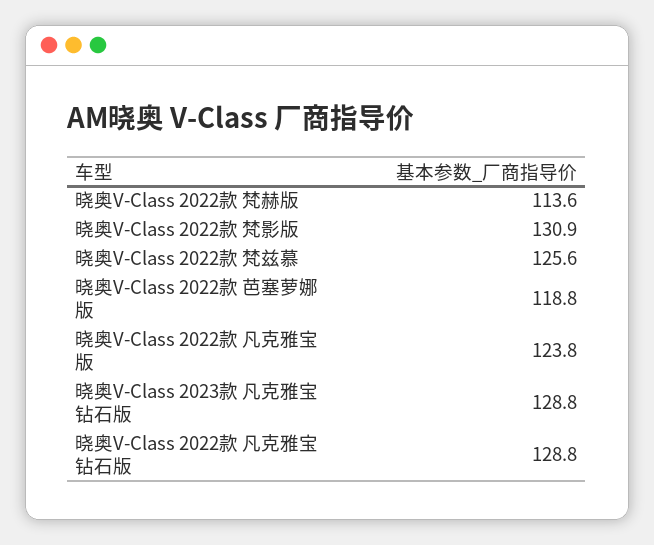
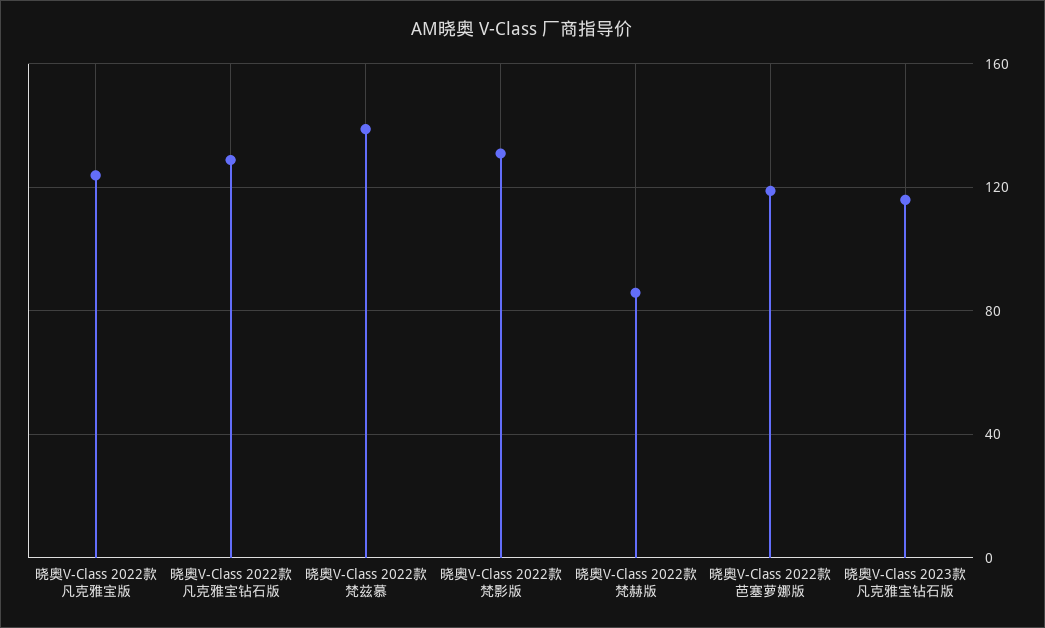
  {
-   "晓奥V-Class 2022款 梵赫版": 113.6,
+   "晓奥V-Class 2022款 梵赫版": 85,
    "晓奥V-Class 2022款 梵影版": 130.9,
-   "晓奥V-Class 2022款 梵兹慕": 125.6,
+   "晓奥V-Class 2022款 梵兹慕": 140,
    "晓奥V-Class 2022款 芭塞萝娜版": 118.8,
    "晓奥V-Class 2022款 凡克雅宝版": 123.8,
-   "晓奥V-Class 2023款 凡克雅宝钻石版": 128.8,
+   "晓奥V-Class 2023款 凡克雅宝钻石版": 115,
    "晓奥V-Class 2022款 凡克雅宝钻石版": 128.8
  }

